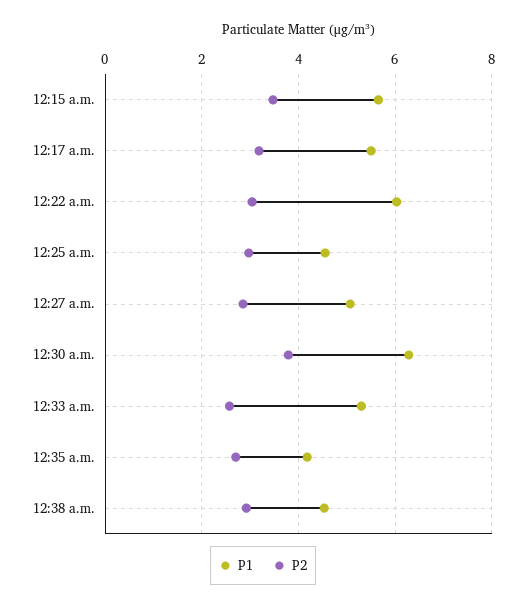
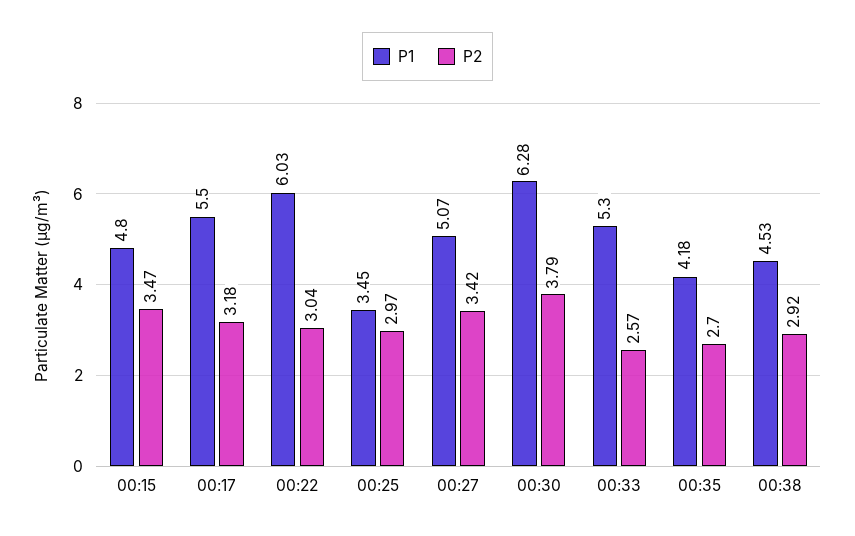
  {
    "P1": {
-     "12:15 a.m.": 5.6,
+     "12:15 a.m.": 4.8,
      "12:17 a.m.": 5.5,
      "12:22 a.m.": 6.03,
-     "12:25 a.m.": 4.6,
+     "12:25 a.m.": 3.45,
      "12:27 a.m.": 5.07,
      "12:30 a.m.": 6.28,
      "12:33 a.m.": 5.3,
      "12:35 a.m.": 4.18,
      "12:38 a.m.": 4.53
    },
    "P2": {
      "12:15 a.m.": 3.47,
      "12:17 a.m.": 3.18,
      "12:22 a.m.": 3.04,
      "12:25 a.m.": 2.97,
-     "12:27 a.m.": 2.8,
+     "12:27 a.m.": 3.42,
      "12:30 a.m.": 3.79,
      "12:33 a.m.": 2.57,
      "12:35 a.m.": 2.7,
      "12:38 a.m.": 2.92
    }
  }

